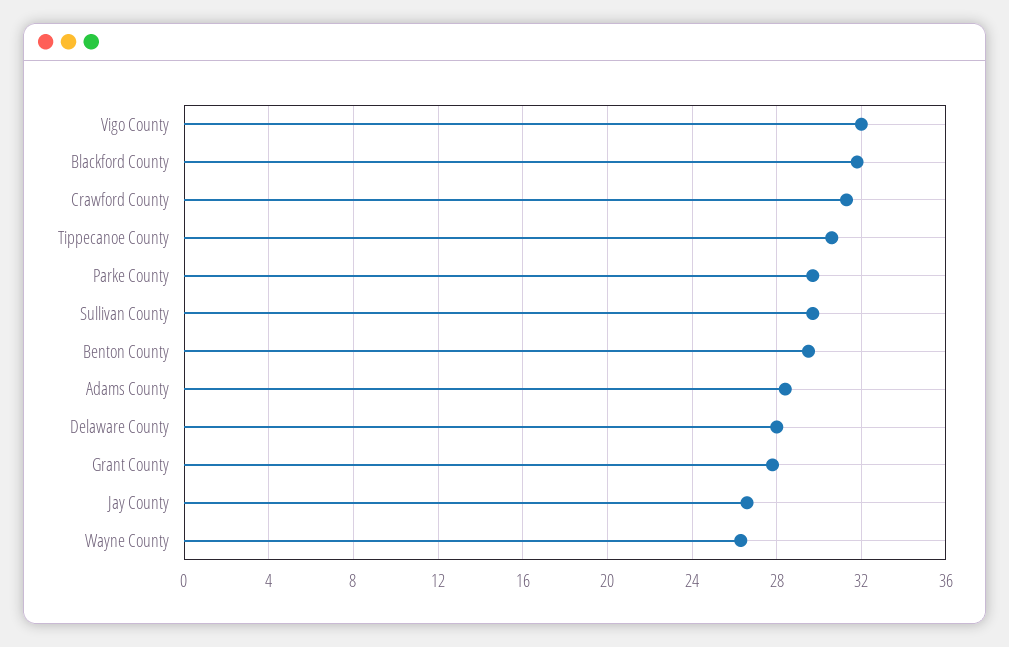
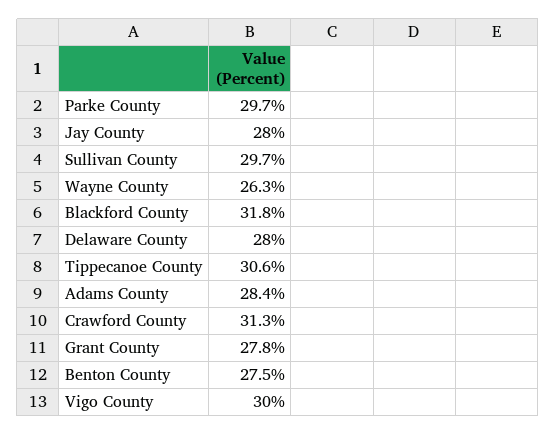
  {
-   "Vigo County": 32,
+   "Vigo County": 30,
    "Blackford County": 31.8,
    "Crawford County": 31.3,
    "Tippecanoe County": 30.6,
    "Parke County": 29.7,
    "Sullivan County": 29.7,
-   "Benton County": 29.5,
+   "Benton County": 27.5,
    "Adams County": 28.4,
    "Delaware County": 28,
    "Grant County": 27.8,
-   "Jay County": 26.5,
+   "Jay County": 28,
    "Wayne County": 26.3
  }

